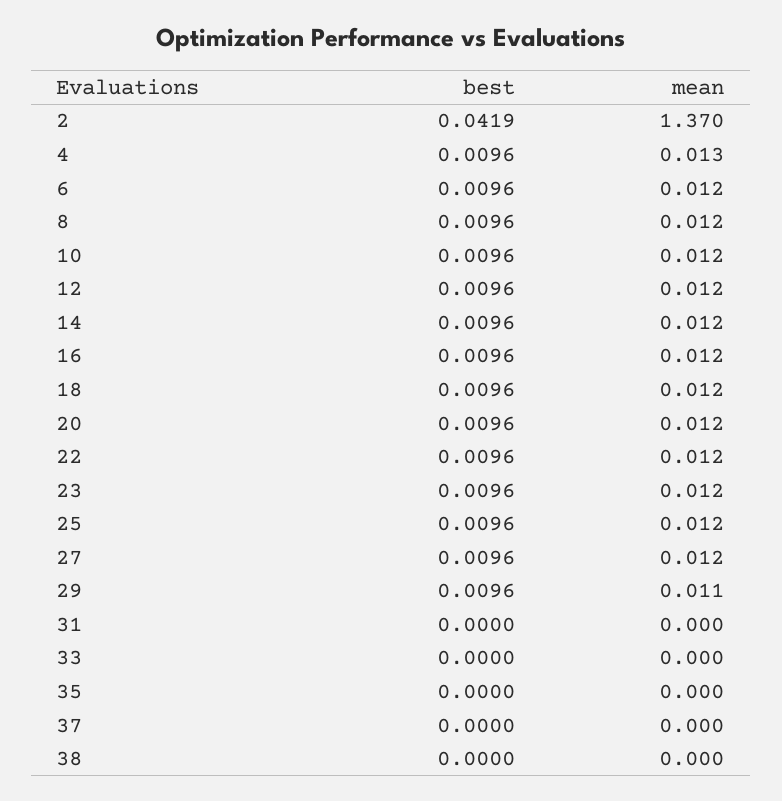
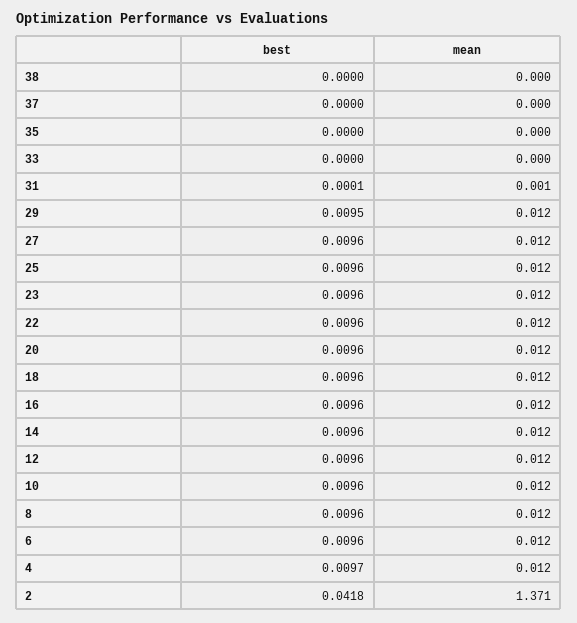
  {
    "best": {
-     "2": 0.0419,
+     "2": 0.0418,
-     "4": 0.0096,
+     "4": 0.0097,
      "6": 0.0096,
      "8": 0.0096,
      "10": 0.0096,
      "12": 0.0096,
      "14": 0.0096,
      "16": 0.0096,
      "18": 0.0096,
      "20": 0.0096,
      "22": 0.0096,
      "23": 0.0096,
      "25": 0.0096,
      "27": 0.0096,
-     "29": 0.0096,
+     "29": 0.0095,
-     "31": 0,
+     "31": 0.0001,
      "33": 0,
      "35": 0,
      "37": 0,
      "38": 0
    },
    "mean": {
-     "2": 1.37,
+     "2": 1.371,
-     "4": 0.013,
+     "4": 0.012,
      "6": 0.012,
      "8": 0.012,
      "10": 0.012,
      "12": 0.012,
      "14": 0.012,
      "16": 0.012,
      "18": 0.012,
      "20": 0.012,
      "22": 0.012,
      "23": 0.012,
      "25": 0.012,
      "27": 0.012,
-     "29": 0.011,
+     "29": 0.012,
-     "31": 0,
+     "31": 0.001,
      "33": 0,
      "35": 0,
      "37": 0,
      "38": 0
    }
  }

